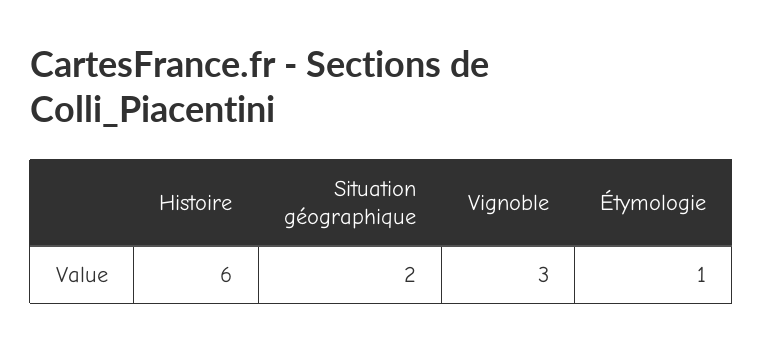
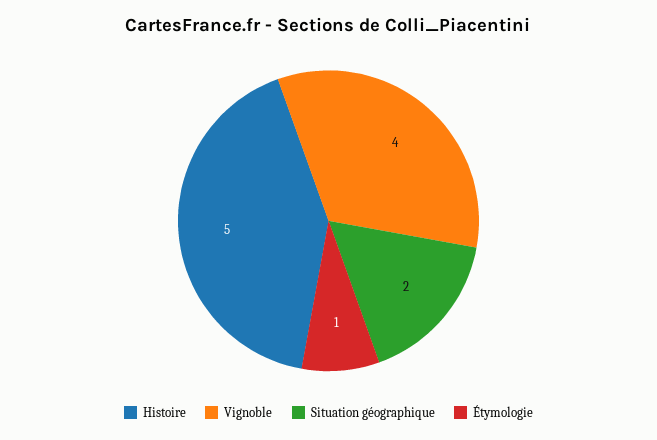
  {
-   "Histoire": 6,
+   "Histoire": 5,
    "Situation géographique": 2,
-   "Vignoble": 3,
+   "Vignoble": 4,
    "Étymologie": 1
  }

